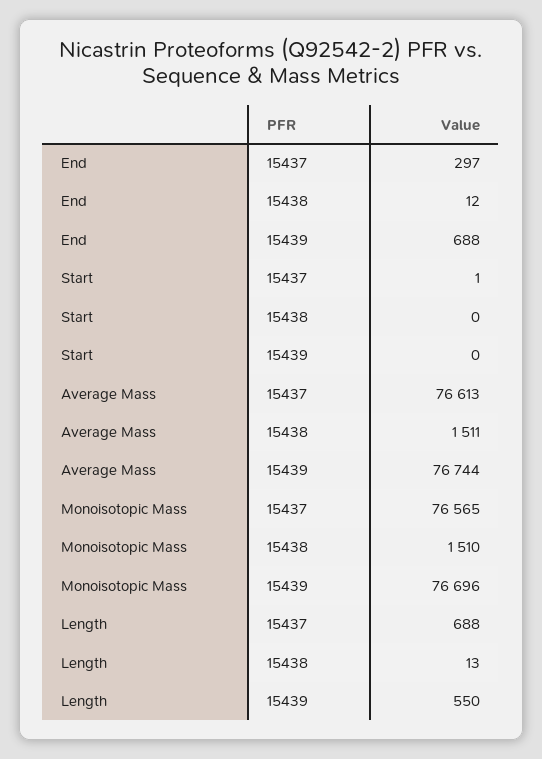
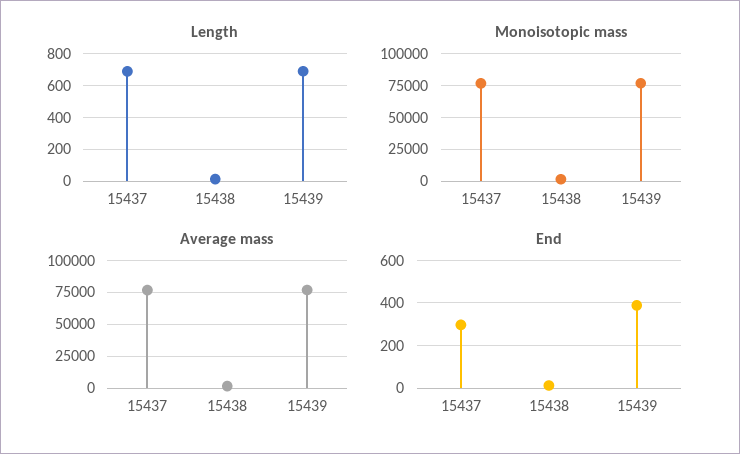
  {
    "End": {
      "15437": 297,
      "15438": 12,
-     "15439": 688
+     "15439": 400
    },
-   "Start": {
-     "15437": 1,
-     "15438": 0,
-     "15439": 0
-   },
    "Average Mass": {
      "15437": 76613,
      "15438": 1511,
      "15439": 76744
    },
    "Monoisotopic Mass": {
      "15437": 76565,
      "15438": 1510,
      "15439": 76696
    },
    "Length": {
      "15437": 688,
      "15438": 13,
-     "15439": 550
+     "15439": 700
    }
  }

